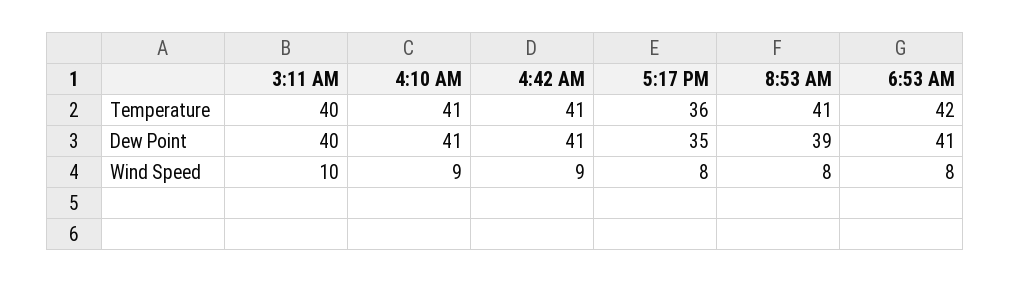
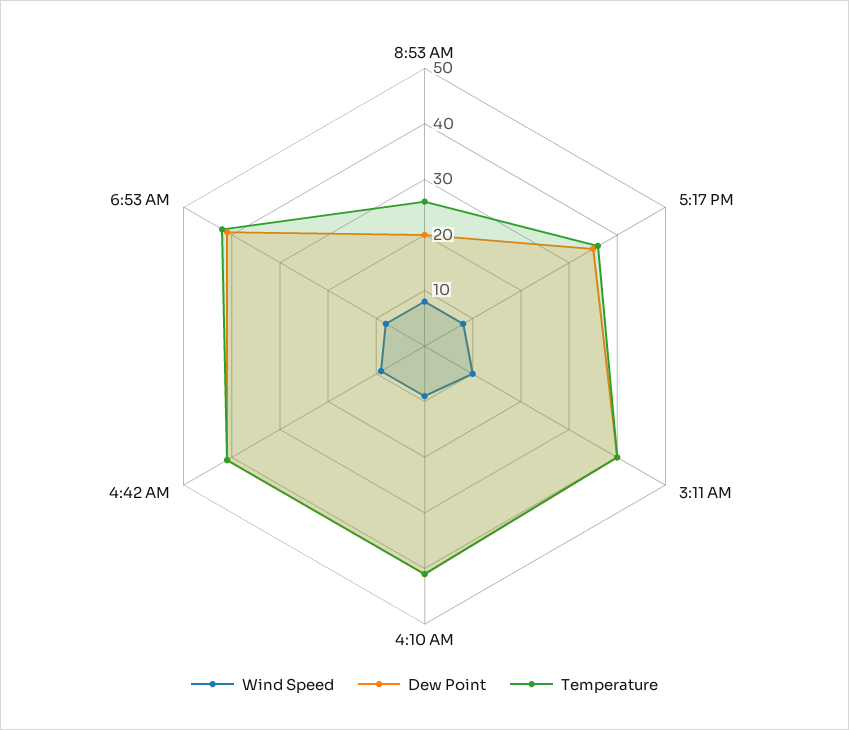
  {
    "Temperature": {
      "3:11 AM": 40,
      "4:10 AM": 41,
      "4:42 AM": 41,
      "5:17 PM": 36,
-     "8:53 AM": 41,
+     "8:53 AM": 25,
      "6:53 AM": 42
    },
    "Dew Point": {
      "3:11 AM": 40,
      "4:10 AM": 41,
      "4:42 AM": 41,
      "5:17 PM": 35,
-     "8:53 AM": 39,
+     "8:53 AM": 20,
      "6:53 AM": 41
    },
    "Wind Speed": {
      "3:11 AM": 10,
      "4:10 AM": 9,
      "4:42 AM": 9,
      "5:17 PM": 8,
      "8:53 AM": 8,
      "6:53 AM": 8
    }
  }

